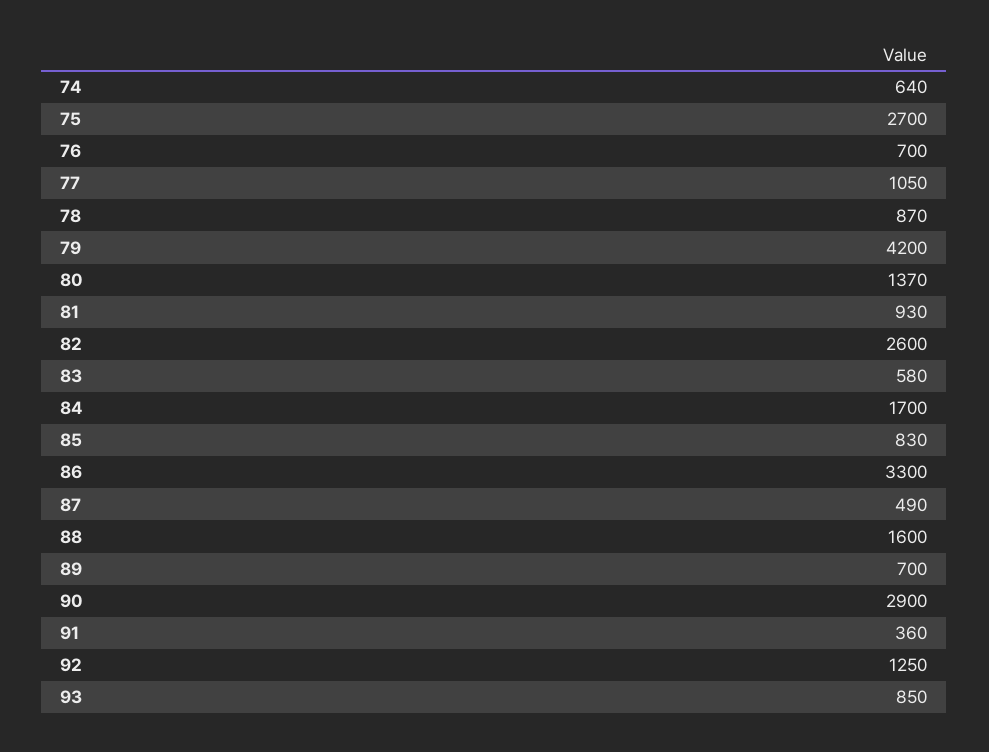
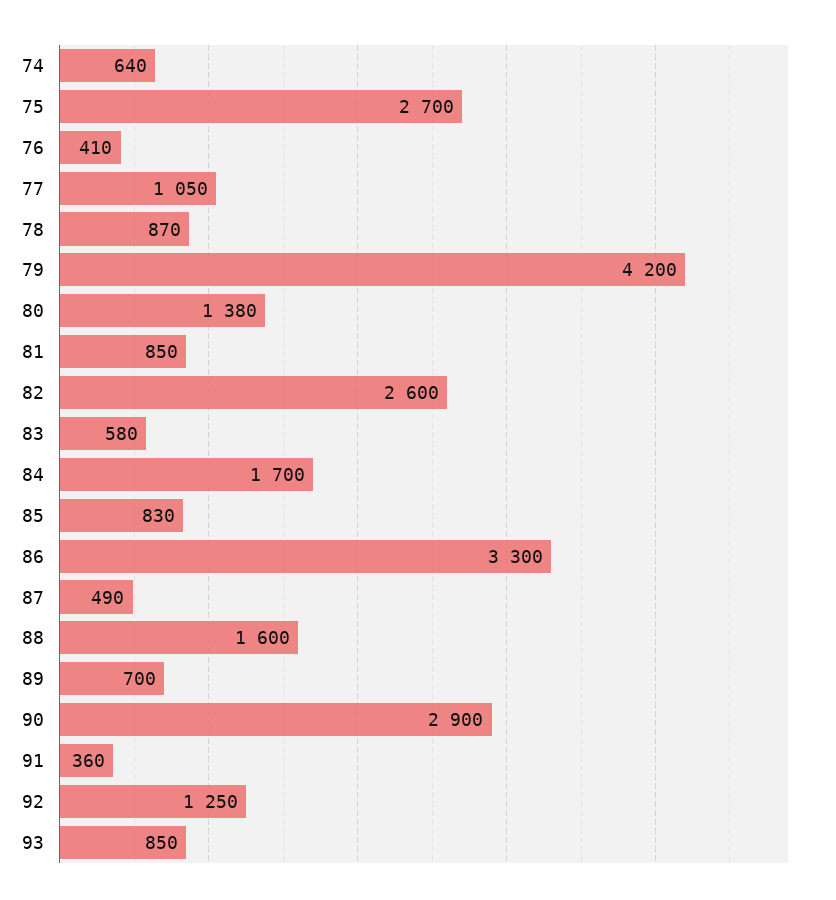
  {
    "74": 640,
    "75": 2700,
-   "76": 700,
+   "76": 410,
    "77": 1050,
    "78": 870,
    "79": 4200,
-   "80": 1370,
+   "80": 1380,
-   "81": 930,
+   "81": 850,
    "82": 2600,
    "83": 580,
    "84": 1700,
    "85": 830,
    "86": 3300,
    "87": 490,
    "88": 1600,
    "89": 700,
    "90": 2900,
    "91": 360,
    "92": 1250,
    "93": 850
  }

